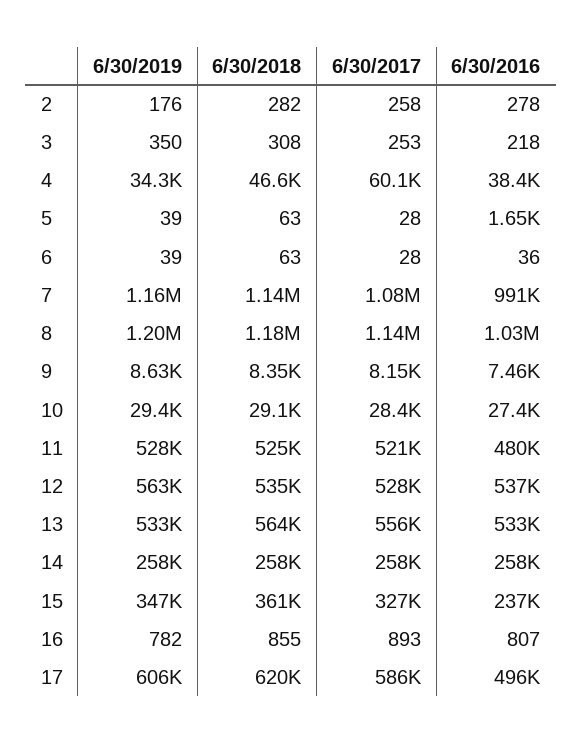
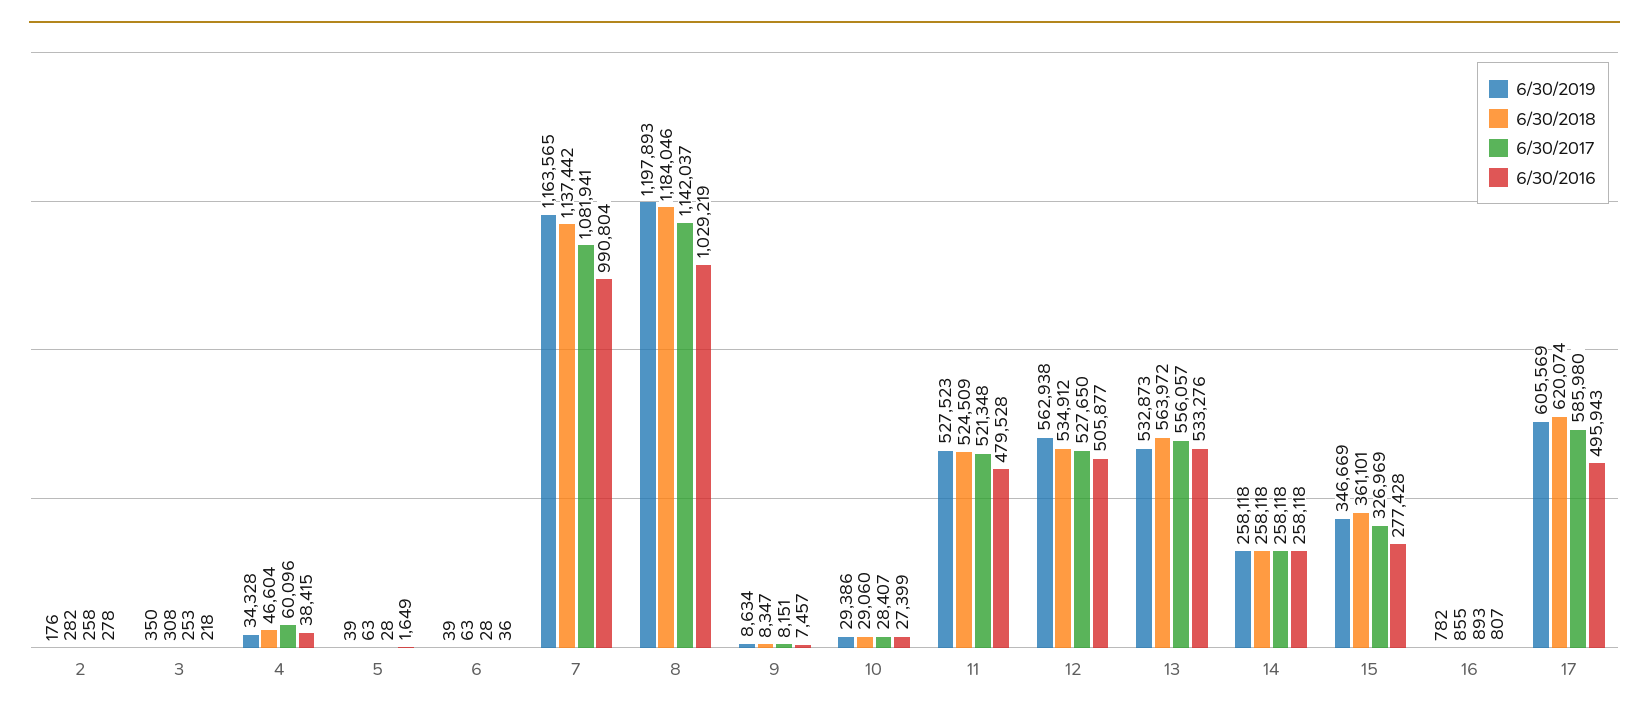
  {
    "6/30/2019": {
      "2": 176,
      "3": 350,
      "4": 34328,
      "5": 39,
      "6": 39,
      "7": 1163565,
      "8": 1197893,
      "9": 8634,
      "10": 29386,
      "11": 527523,
      "12": 562938,
      "13": 532873,
      "14": 258118,
      "15": 346669,
      "16": 782,
      "17": 605569
    },
    "6/30/2018": {
      "2": 282,
      "3": 308,
      "4": 46604,
      "5": 63,
      "6": 63,
      "7": 1137442,
      "8": 1184046,
      "9": 8347,
      "10": 29060,
      "11": 524509,
      "12": 534912,
      "13": 563972,
      "14": 258118,
      "15": 361101,
      "16": 855,
      "17": 620074
    },
    "6/30/2017": {
      "2": 258,
      "3": 253,
      "4": 60096,
      "5": 28,
      "6": 28,
      "7": 1081941,
      "8": 1142037,
      "9": 8151,
      "10": 28407,
      "11": 521348,
      "12": 527650,
      "13": 556057,
      "14": 258118,
      "15": 326969,
      "16": 893,
      "17": 585980
    },
    "6/30/2016": {
      "2": 278,
      "3": 218,
      "4": 38415,
      "5": 1649,
      "6": 36,
      "7": 990804,
      "8": 1029219,
      "9": 7457,
      "10": 27399,
      "11": 479528,
-     "12": 537000,
+     "12": 505877,
      "13": 533276,
      "14": 258118,
-     "15": 237000,
+     "15": 277428,
      "16": 807,
      "17": 495943
    }
  }

